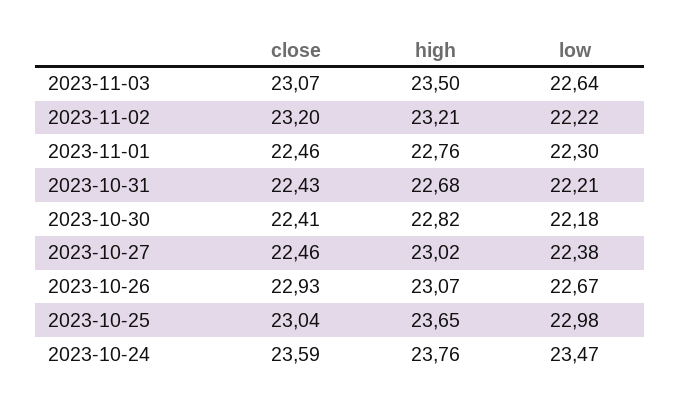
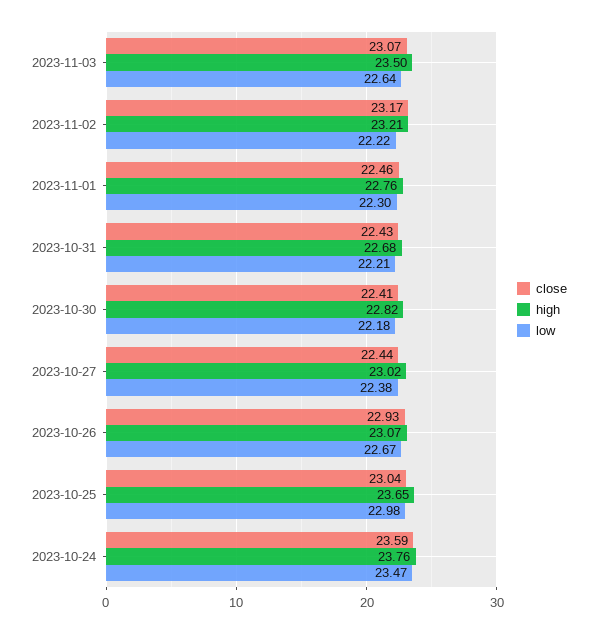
  {
    "close": {
      "2023-11-03": 23.07,
-     "2023-11-02": 23.2,
+     "2023-11-02": 23.17,
      "2023-11-01": 22.46,
      "2023-10-31": 22.43,
      "2023-10-30": 22.41,
-     "2023-10-27": 22.46,
+     "2023-10-27": 22.44,
      "2023-10-26": 22.93,
      "2023-10-25": 23.04,
      "2023-10-24": 23.59
    },
    "high": {
      "2023-11-03": 23.5,
      "2023-11-02": 23.21,
      "2023-11-01": 22.76,
      "2023-10-31": 22.68,
      "2023-10-30": 22.82,
      "2023-10-27": 23.02,
      "2023-10-26": 23.07,
      "2023-10-25": 23.65,
      "2023-10-24": 23.76
    },
    "low": {
      "2023-11-03": 22.64,
      "2023-11-02": 22.22,
      "2023-11-01": 22.3,
      "2023-10-31": 22.21,
      "2023-10-30": 22.18,
      "2023-10-27": 22.38,
      "2023-10-26": 22.67,
      "2023-10-25": 22.98,
      "2023-10-24": 23.47
    }
  }

